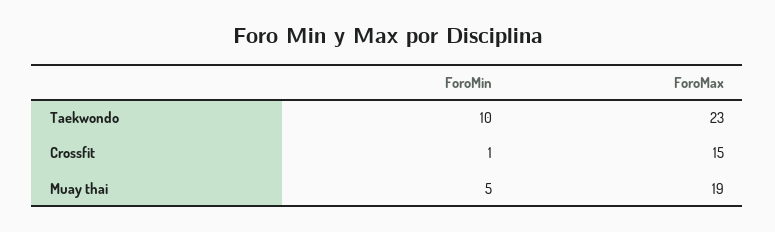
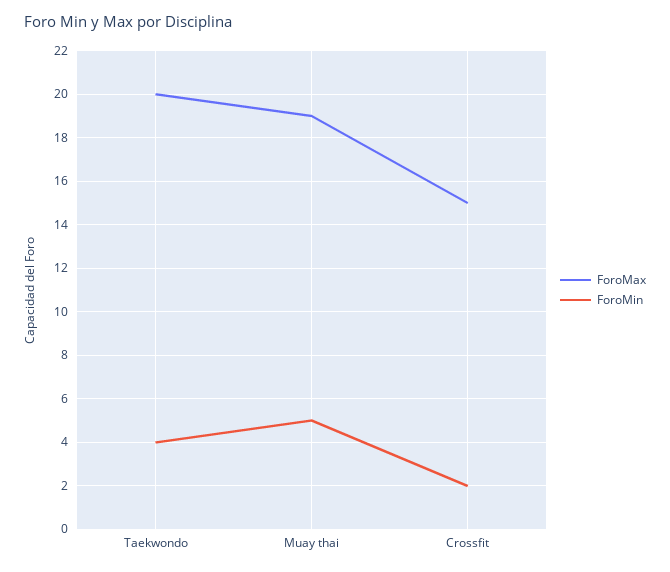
  {
    "ForoMin": {
-     "Taekwondo": 10,
+     "Taekwondo": 4,
-     "Crossfit": 1,
+     "Crossfit": 2,
      "Muay thai": 5
    },
    "ForoMax": {
-     "Taekwondo": 23,
+     "Taekwondo": 20,
      "Crossfit": 15,
      "Muay thai": 19
    }
  }

